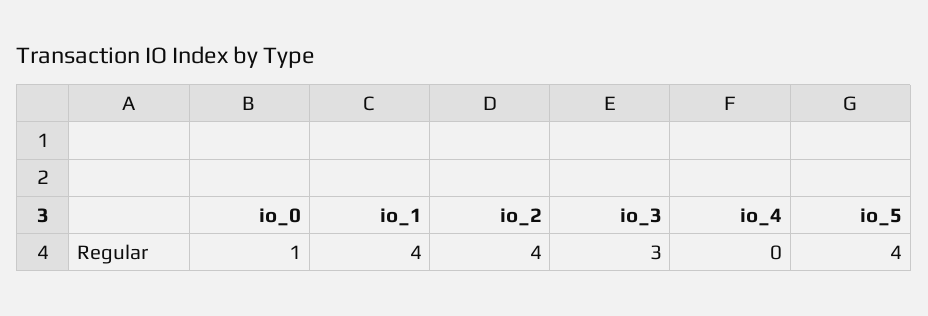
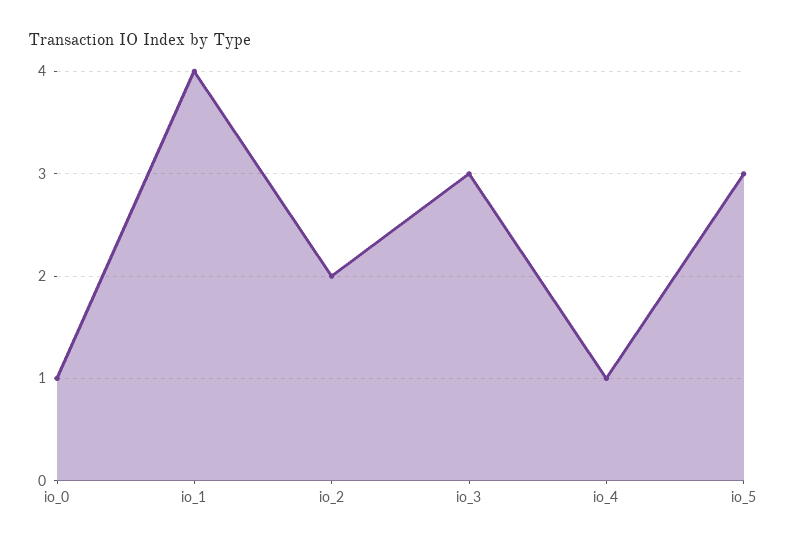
  {
    "io_0": 1,
    "io_1": 4,
-   "io_2": 4,
+   "io_2": 2,
    "io_3": 3,
-   "io_4": 0,
+   "io_4": 1,
-   "io_5": 4
+   "io_5": 3
  }

